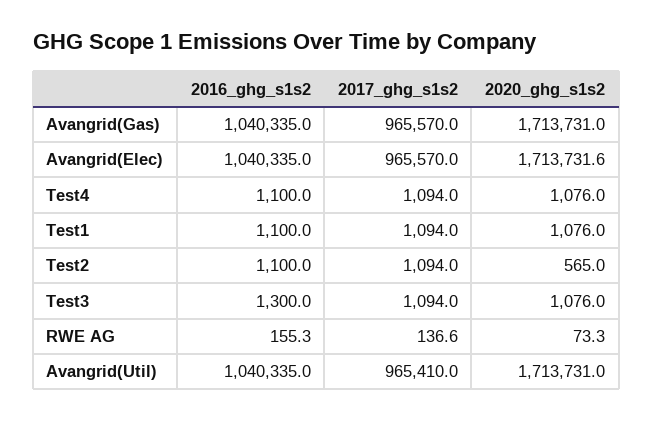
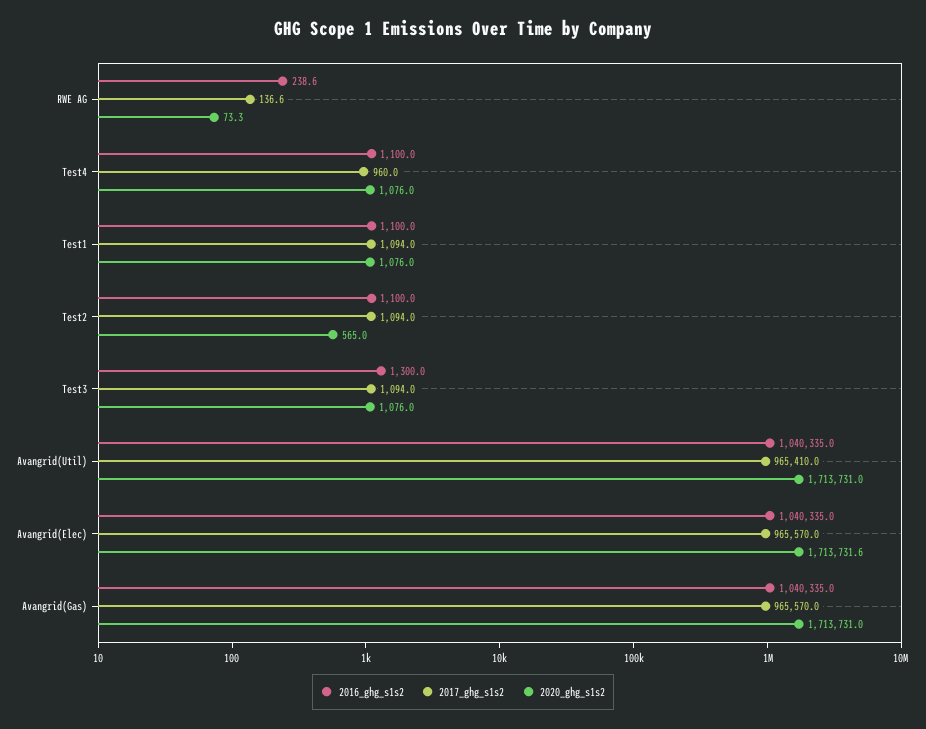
  {
    "2016_ghg_s1s2": {
      "Avangrid(Gas)": 1040335,
      "Avangrid(Elec)": 1040335,
      "Test4": 1100,
      "Test1": 1100,
      "Test2": 1100,
      "Test3": 1300,
-     "RWE AG": 155.3,
+     "RWE AG": 238.6,
      "Avangrid(Util)": 1040335
    },
    "2017_ghg_s1s2": {
      "Avangrid(Gas)": 965570,
      "Avangrid(Elec)": 965570,
-     "Test4": 1094,
+     "Test4": 960,
      "Test1": 1094,
      "Test2": 1094,
      "Test3": 1094,
      "RWE AG": 136.6,
      "Avangrid(Util)": 965410
    },
    "2020_ghg_s1s2": {
      "Avangrid(Gas)": 1713731,
      "Avangrid(Elec)": 1713731.6,
      "Test4": 1076,
      "Test1": 1076,
      "Test2": 565,
      "Test3": 1076,
      "RWE AG": 73.3,
      "Avangrid(Util)": 1713731
    }
  }

